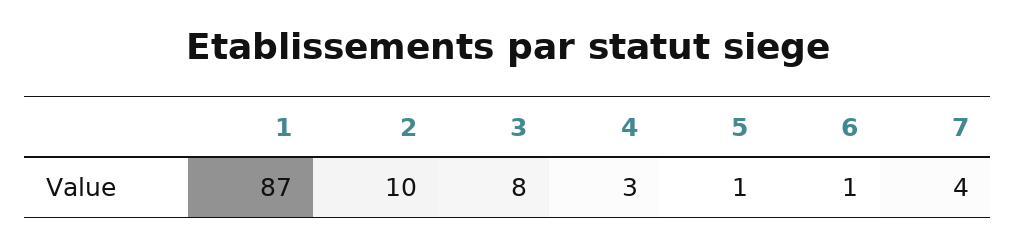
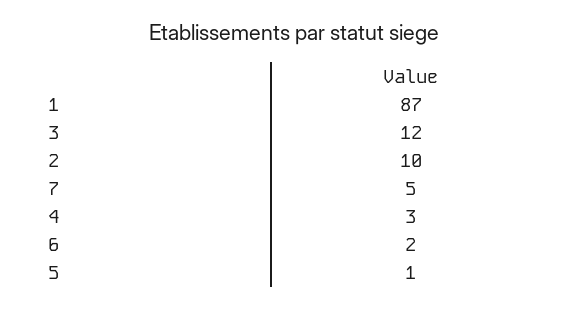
  {
    "1": 87,
    "2": 10,
-   "3": 8,
+   "3": 12,
    "4": 3,
    "5": 1,
-   "6": 1,
+   "6": 2,
-   "7": 4
+   "7": 5
  }

